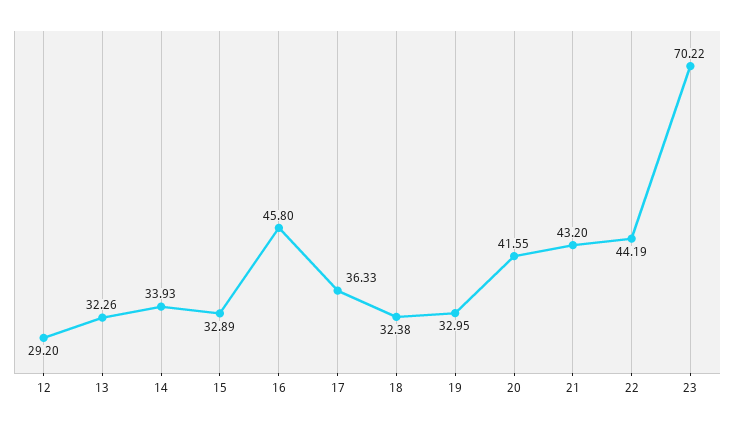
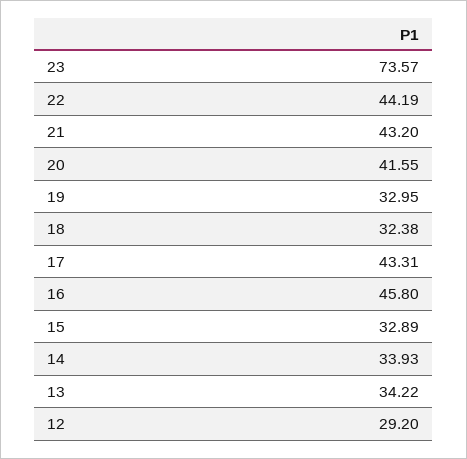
  {
    "12": 29.2,
-   "13": 32.26,
+   "13": 34.22,
    "14": 33.93,
    "15": 32.89,
    "16": 45.8,
-   "17": 36.33,
+   "17": 43.31,
    "18": 32.38,
    "19": 32.95,
    "20": 41.55,
    "21": 43.2,
    "22": 44.19,
-   "23": 70.22
+   "23": 73.57
  }

